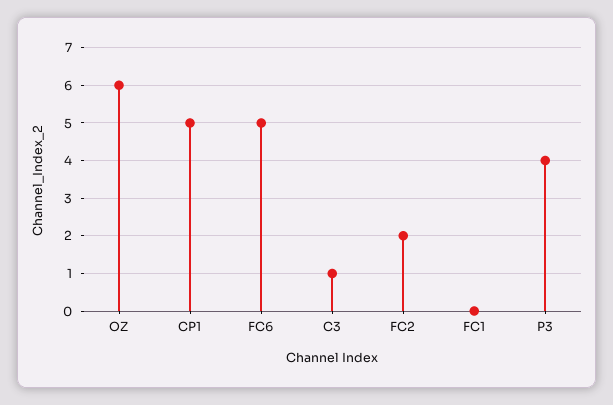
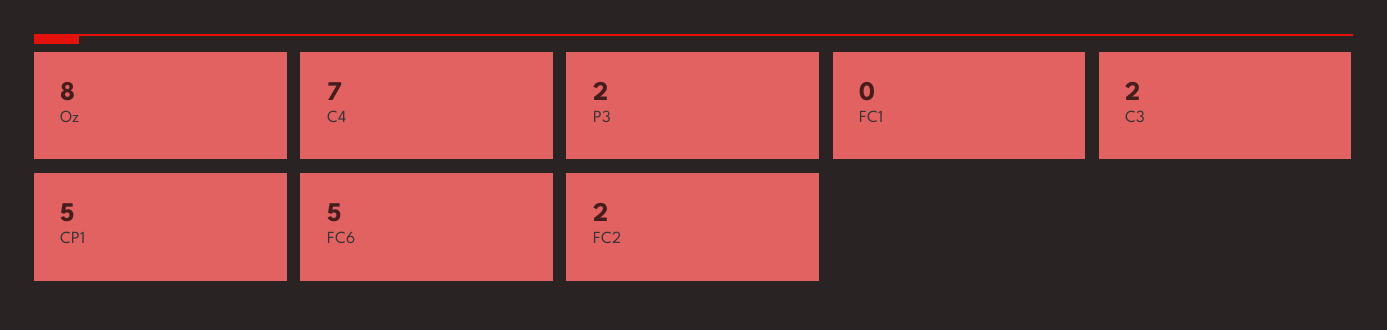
  {
-   "OZ": 6,
+   "OZ": 8,
    "CP1": 5,
    "FC6": 5,
-   "C3": 1,
+   "C3": 2,
    "FC2": 2,
    "FC1": 0,
-   "P3": 4
+   "P3": 2,
+   "C4": 7
  }

